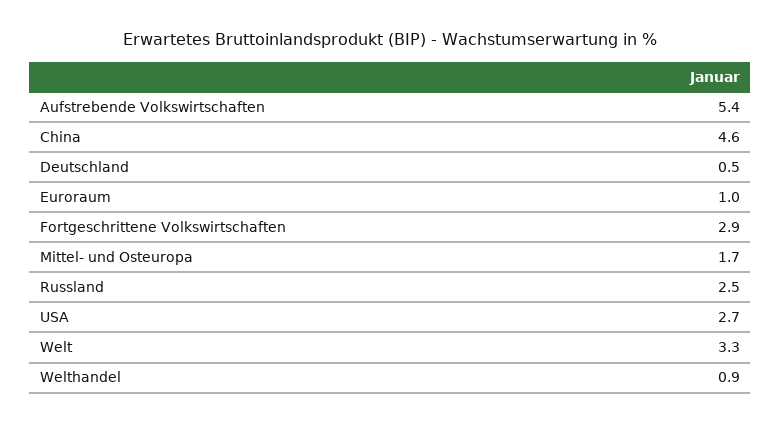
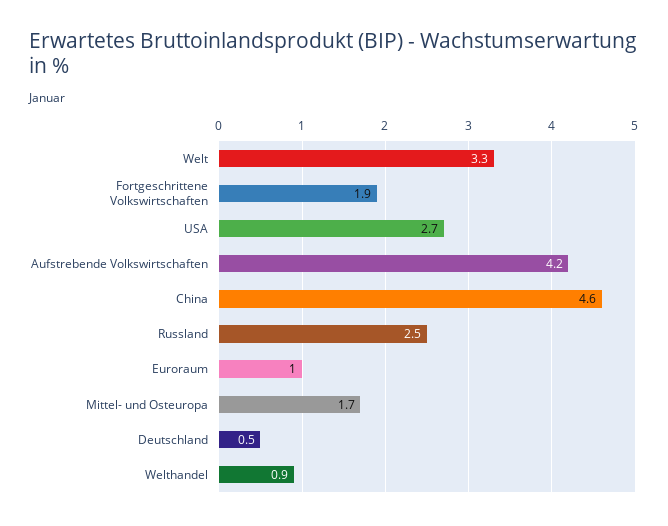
  {
-   "Aufstrebende Volkswirtschaften": 5.4,
+   "Aufstrebende Volkswirtschaften": 4.2,
    "China": 4.6,
    "Deutschland": 0.5,
    "Euroraum": 1,
-   "Fortgeschrittene Volkswirtschaften": 2.9,
+   "Fortgeschrittene Volkswirtschaften": 1.9,
    "Mittel- und Osteuropa": 1.7,
    "Russland": 2.5,
    "USA": 2.7,
    "Welt": 3.3,
    "Welthandel": 0.9
  }

